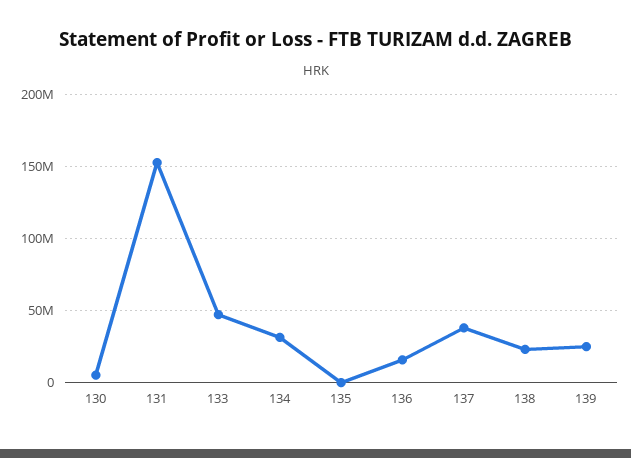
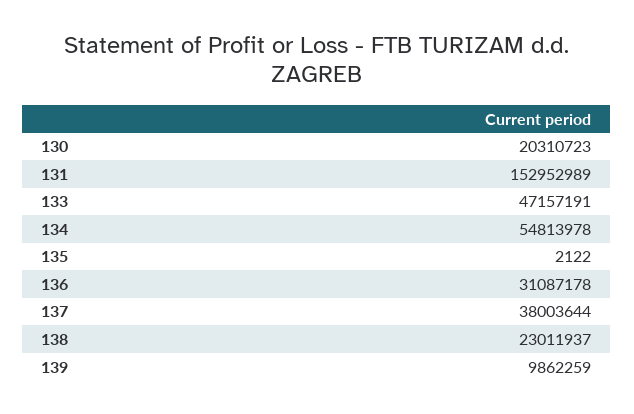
  {
-   "130": 5000000,
+   "130": 20310723,
    "131": 152952989,
    "133": 47157191,
-   "134": 30000000,
+   "134": 54813978,
    "135": 2122,
-   "136": 15000000,
+   "136": 31087178,
    "137": 38003644,
    "138": 23011937,
-   "139": 25000000
+   "139": 9862259
  }

